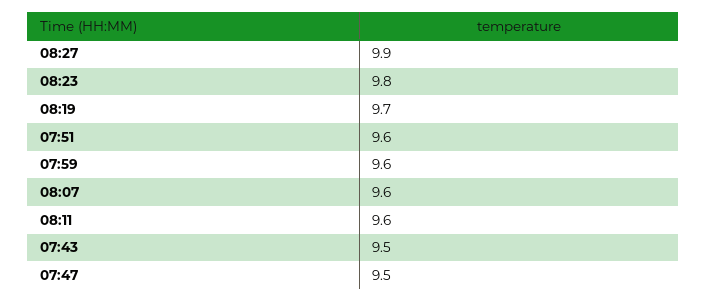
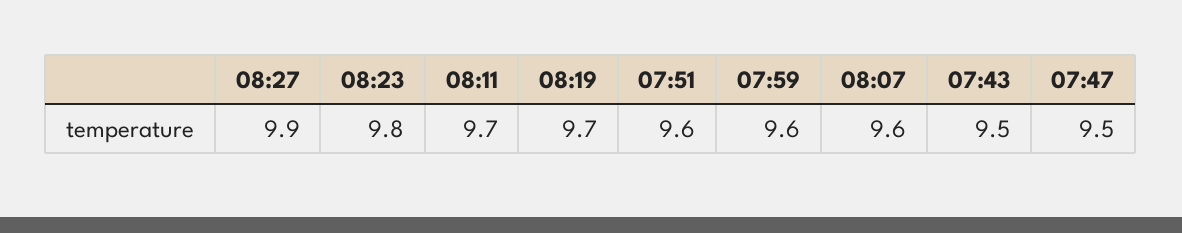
  {
    "08:27": 9.9,
    "08:23": 9.8,
    "08:19": 9.7,
    "07:51": 9.6,
    "07:59": 9.6,
    "08:07": 9.6,
-   "08:11": 9.6,
+   "08:11": 9.7,
    "07:43": 9.5,
    "07:47": 9.5
  }

